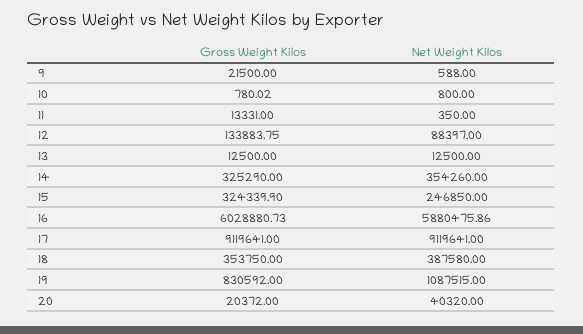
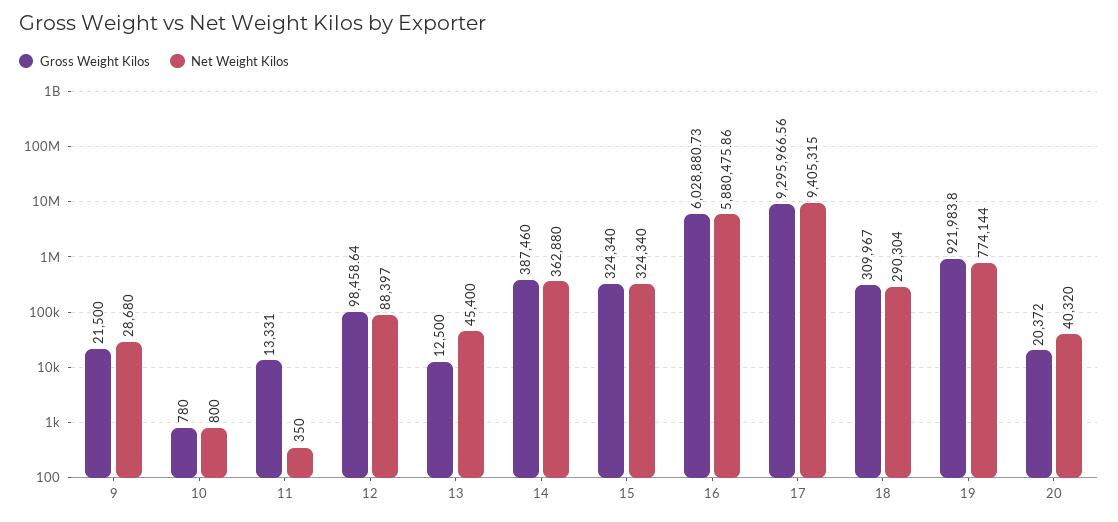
  {
    "Gross Weight Kilos": {
      "9": 21500,
-     "10": 780.02,
+     "10": 780,
      "11": 13331,
-     "12": 133883.75,
+     "12": 98458.64,
      "13": 12500,
-     "14": 325290,
+     "14": 387460,
-     "15": 324339.9,
+     "15": 324340,
      "16": 6028880.73,
-     "17": 9119641,
+     "17": 9295966.56,
-     "18": 353750,
+     "18": 309967,
-     "19": 830592,
+     "19": 921983.8,
      "20": 20372
    },
    "Net Weight Kilos": {
-     "9": 588,
+     "9": 28680,
      "10": 800,
      "11": 350,
      "12": 88397,
-     "13": 12500,
+     "13": 45400,
-     "14": 354260,
+     "14": 362880,
-     "15": 246850,
+     "15": 324340,
      "16": 5880475.86,
-     "17": 9119641,
+     "17": 9405315,
-     "18": 387580,
+     "18": 290304,
-     "19": 1087515,
+     "19": 774144,
      "20": 40320
    }
  }

